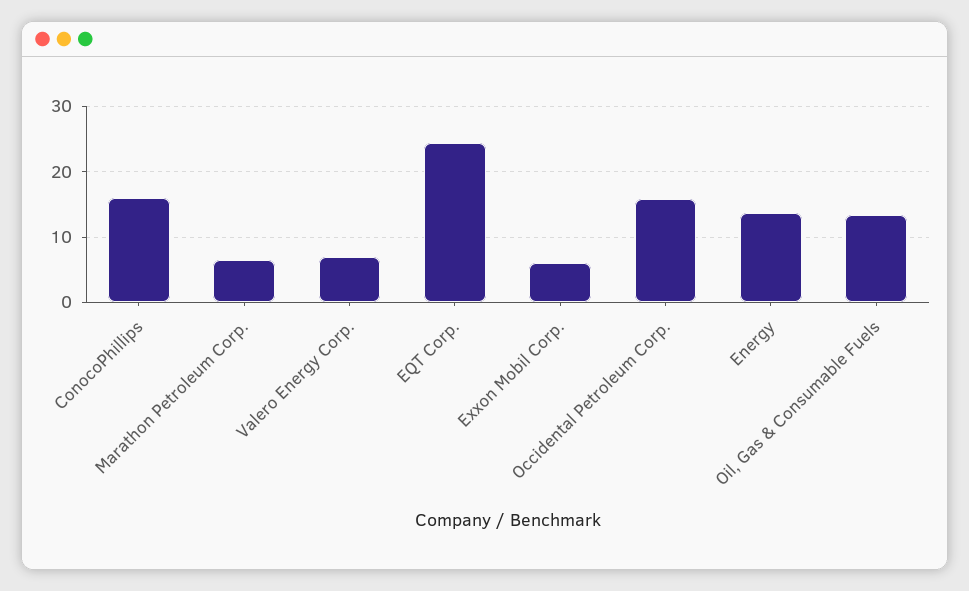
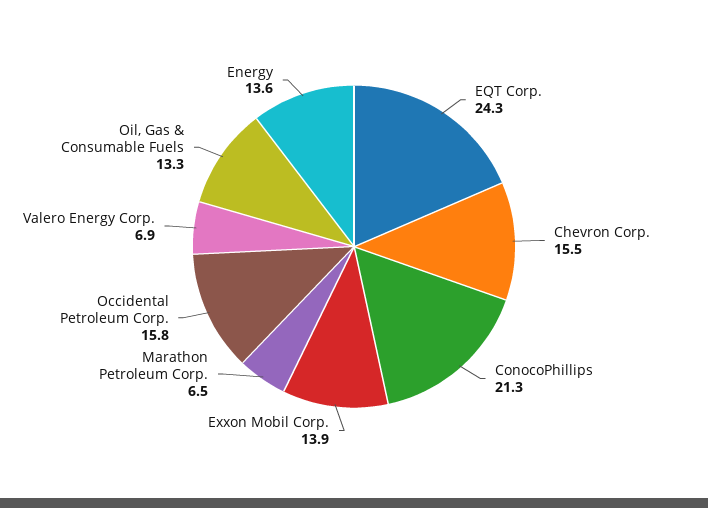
  {
-   "ConocoPhillips": 16,
+   "ConocoPhillips": 21.3,
    "Marathon Petroleum Corp.": 6.5,
    "Valero Energy Corp.": 6.9,
    "EQT Corp.": 24.3,
-   "Exxon Mobil Corp.": 6,
+   "Exxon Mobil Corp.": 13.9,
    "Occidental Petroleum Corp.": 15.8,
    "Energy": 13.6,
-   "Oil, Gas & Consumable Fuels": 13.3
+   "Oil, Gas & Consumable Fuels": 13.3,
+   "Chevron Corp.": 15.5
  }

